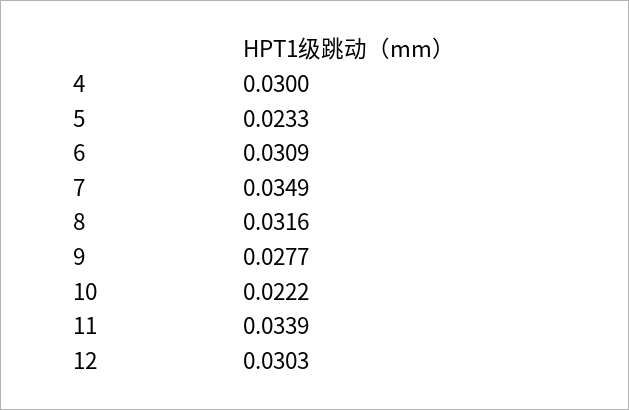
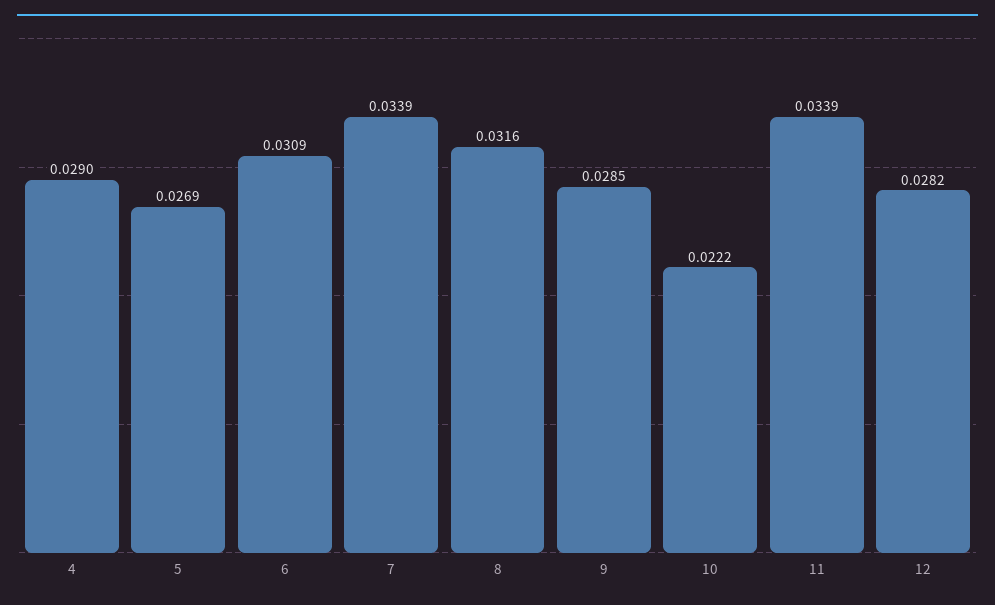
  {
-   "4": 0.03,
+   "4": 0.029,
-   "5": 0.0233,
+   "5": 0.0269,
    "6": 0.0309,
-   "7": 0.0349,
+   "7": 0.0339,
    "8": 0.0316,
-   "9": 0.0277,
+   "9": 0.0285,
    "10": 0.0222,
    "11": 0.0339,
-   "12": 0.0303
+   "12": 0.0282
  }

